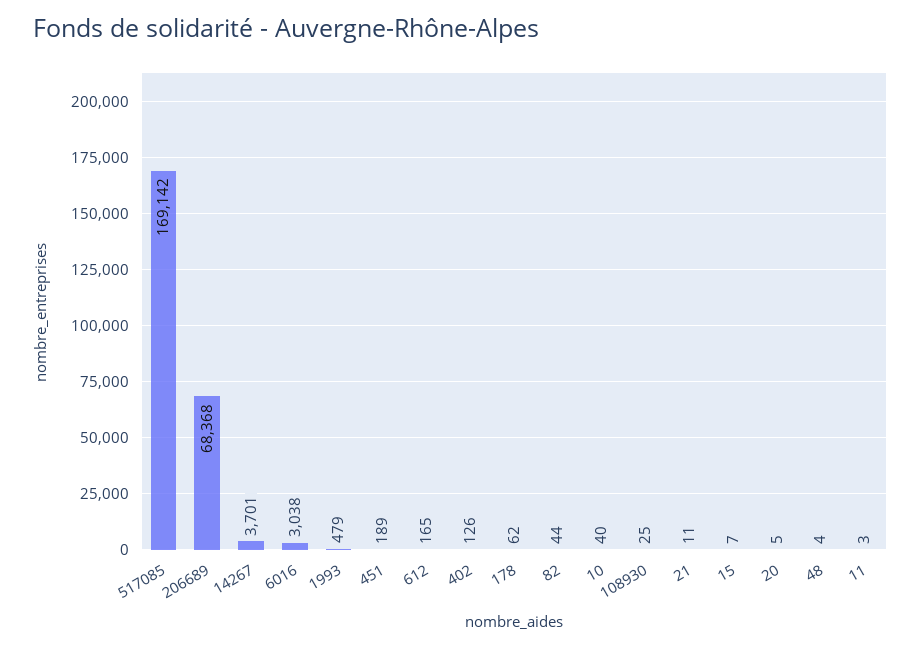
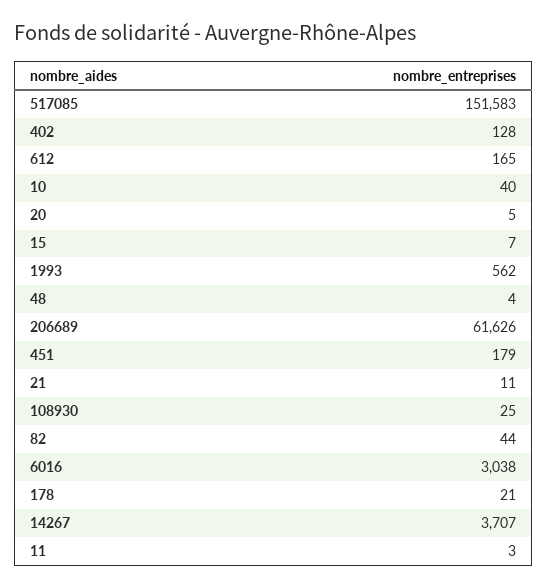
  {
-   "517085": 169142,
+   "517085": 151583,
-   "206689": 68368,
+   "206689": 61626,
-   "14267": 3701,
+   "14267": 3707,
    "6016": 3038,
-   "1993": 479,
+   "1993": 562,
-   "451": 189,
+   "451": 179,
    "612": 165,
-   "402": 126,
+   "402": 128,
-   "178": 62,
+   "178": 21,
    "82": 44,
    "10": 40,
    "108930": 25,
    "21": 11,
    "15": 7,
    "20": 5,
    "48": 4,
    "11": 3
  }

